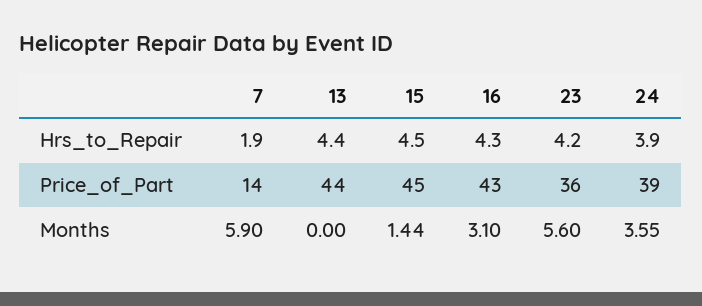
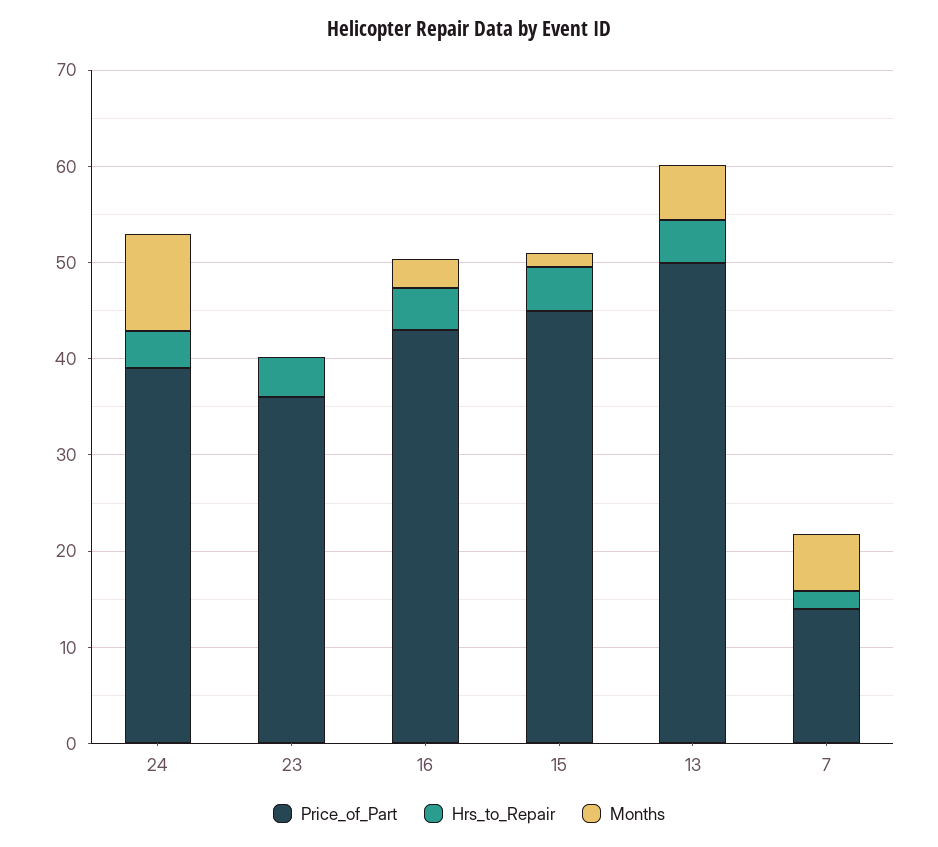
  {
    "Hrs_to_Repair": {
      "7": 1.9,
      "13": 4.4,
      "15": 4.5,
      "16": 4.3,
      "23": 4.2,
      "24": 3.9
    },
    "Price_of_Part": {
      "7": 14,
-     "13": 44,
+     "13": 50,
      "15": 45,
      "16": 43,
      "23": 36,
      "24": 39
    },
    "Months": {
      "7": 5.9,
-     "13": 0,
+     "13": 6,
      "15": 1.44,
      "16": 3.1,
-     "23": 5.6,
+     "23": 0,
-     "24": 3.55
+     "24": 10
    }
  }

